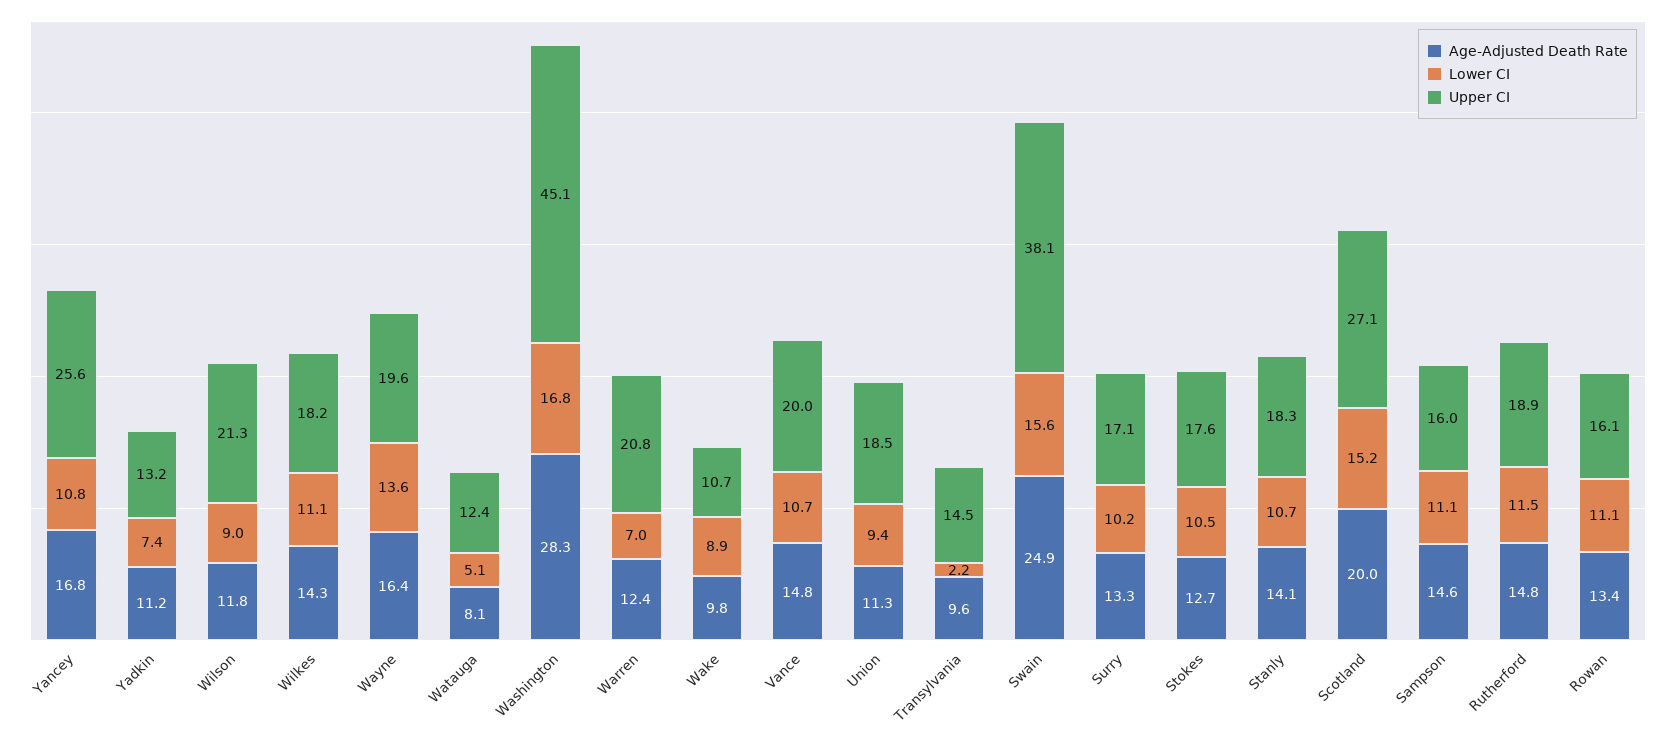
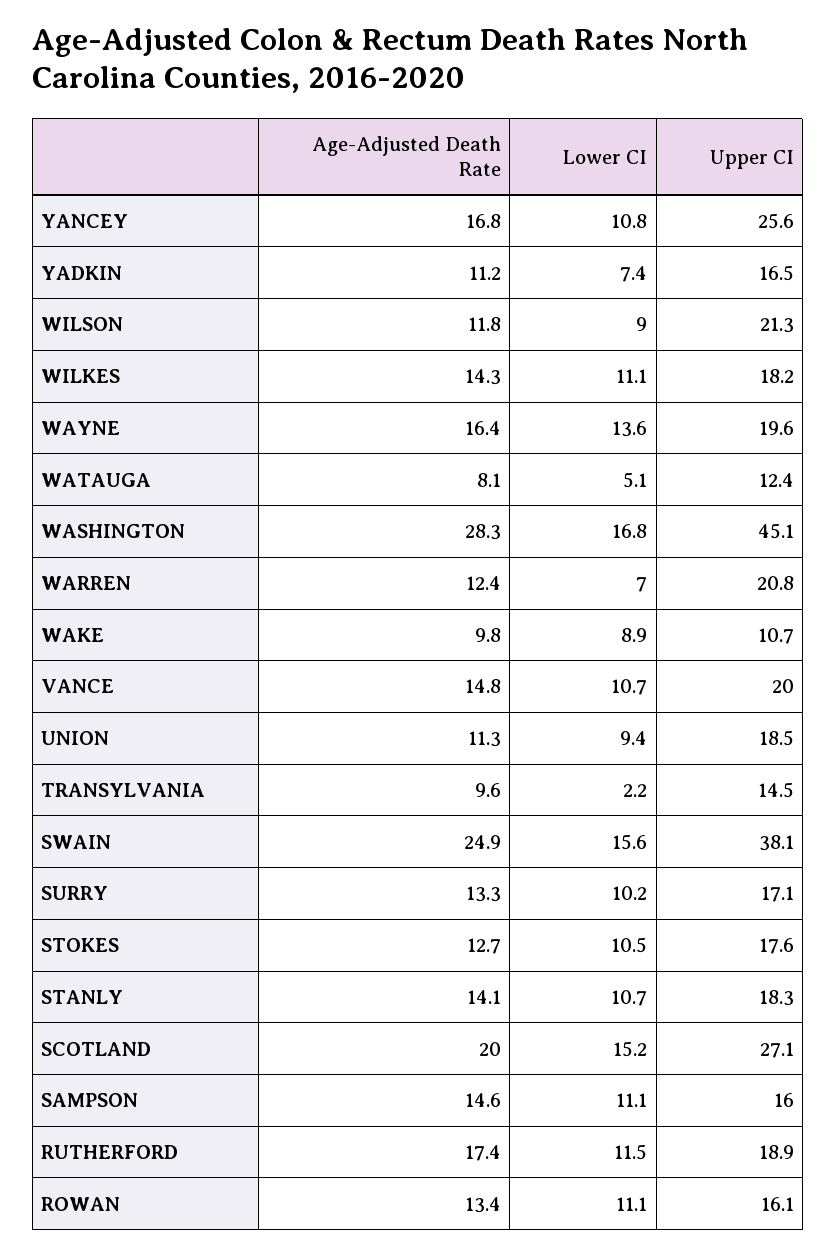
  {
    "Age-Adjusted Death Rate": {
      "Yancey": 16.8,
      "Yadkin": 11.2,
      "Wilson": 11.8,
      "Wilkes": 14.3,
      "Wayne": 16.4,
      "Watauga": 8.1,
      "Washington": 28.3,
      "Warren": 12.4,
      "Wake": 9.8,
      "Vance": 14.8,
      "Union": 11.3,
      "Transylvania": 9.6,
      "Swain": 24.9,
      "Surry": 13.3,
      "Stokes": 12.7,
      "Stanly": 14.1,
      "Scotland": 20,
      "Sampson": 14.6,
-     "Rutherford": 14.8,
+     "Rutherford": 17.4,
      "Rowan": 13.4
    },
    "Lower CI": {
      "Yancey": 10.8,
      "Yadkin": 7.4,
      "Wilson": 9,
      "Wilkes": 11.1,
      "Wayne": 13.6,
      "Watauga": 5.1,
      "Washington": 16.8,
      "Warren": 7,
      "Wake": 8.9,
      "Vance": 10.7,
      "Union": 9.4,
      "Transylvania": 2.2,
      "Swain": 15.6,
      "Surry": 10.2,
      "Stokes": 10.5,
      "Stanly": 10.7,
      "Scotland": 15.2,
      "Sampson": 11.1,
      "Rutherford": 11.5,
      "Rowan": 11.1
    },
    "Upper CI": {
      "Yancey": 25.6,
-     "Yadkin": 13.2,
+     "Yadkin": 16.5,
      "Wilson": 21.3,
      "Wilkes": 18.2,
      "Wayne": 19.6,
      "Watauga": 12.4,
      "Washington": 45.1,
      "Warren": 20.8,
      "Wake": 10.7,
      "Vance": 20,
      "Union": 18.5,
      "Transylvania": 14.5,
      "Swain": 38.1,
      "Surry": 17.1,
      "Stokes": 17.6,
      "Stanly": 18.3,
      "Scotland": 27.1,
      "Sampson": 16,
      "Rutherford": 18.9,
      "Rowan": 16.1
    }
  }

